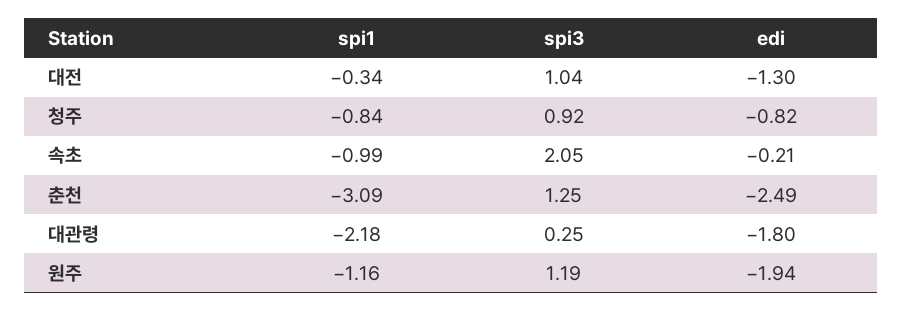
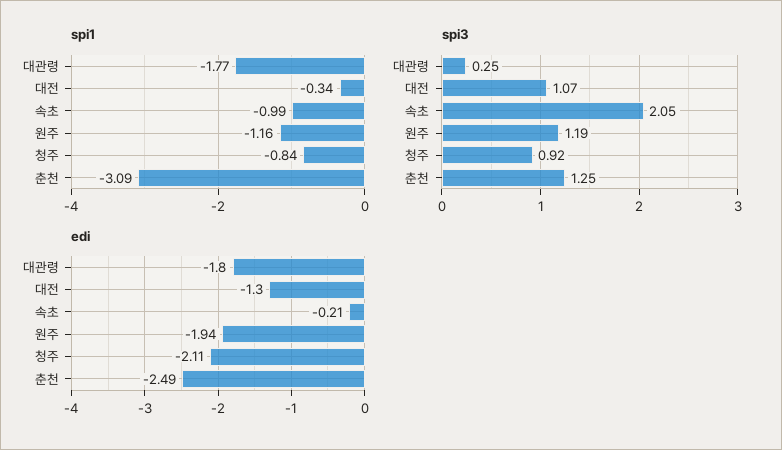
  {
    "spi1": {
      "대전": -0.34,
      "청주": -0.84,
      "속초": -0.99,
      "춘천": -3.09,
-     "대관령": -2.18,
+     "대관령": -1.77,
      "원주": -1.16
    },
    "spi3": {
-     "대전": 1.04,
+     "대전": 1.07,
      "청주": 0.92,
      "속초": 2.05,
      "춘천": 1.25,
      "대관령": 0.25,
      "원주": 1.19
    },
    "edi": {
      "대전": -1.3,
-     "청주": -0.82,
+     "청주": -2.11,
      "속초": -0.21,
      "춘천": -2.49,
      "대관령": -1.8,
      "원주": -1.94
    }
  }

